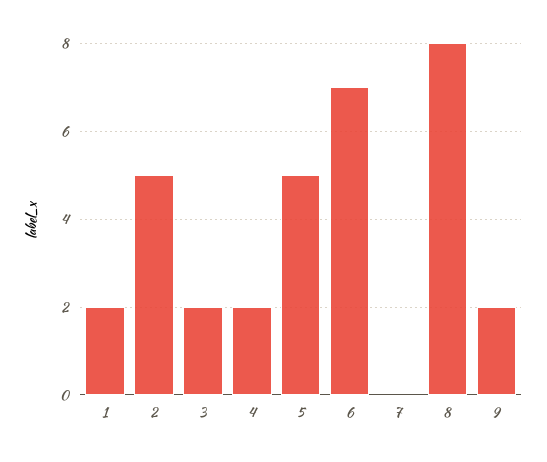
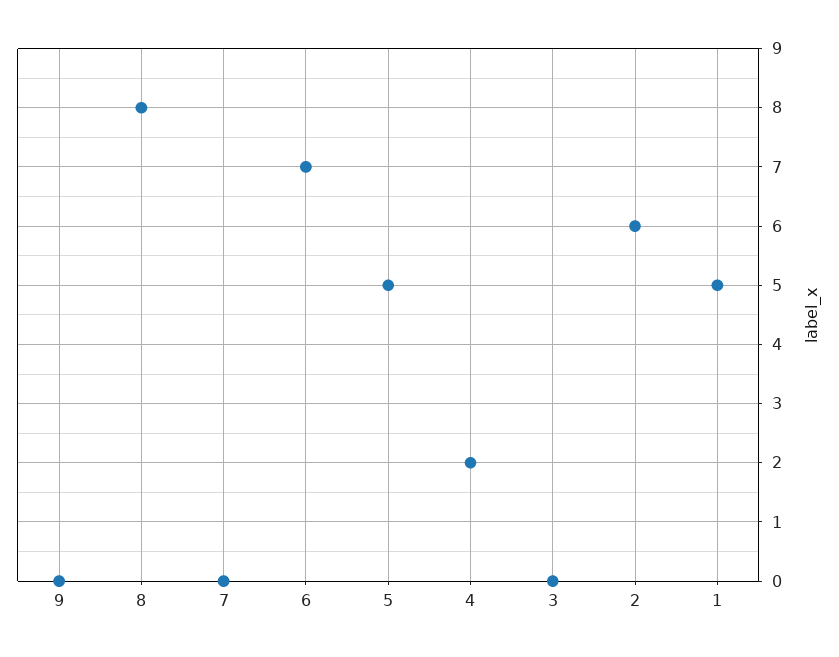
  {
-   "1": 2,
+   "1": 5,
-   "2": 5,
+   "2": 6,
-   "3": 2,
+   "3": 0,
    "4": 2,
    "5": 5,
    "6": 7,
    "7": 0,
    "8": 8,
-   "9": 2
+   "9": 0
  }

